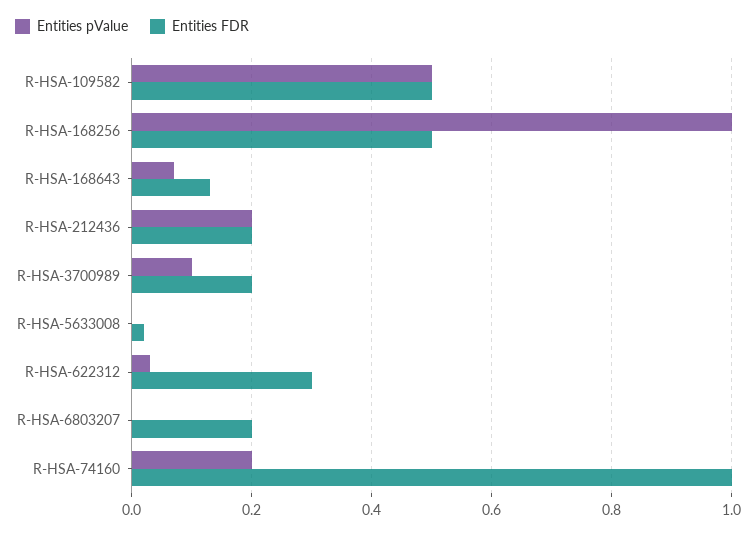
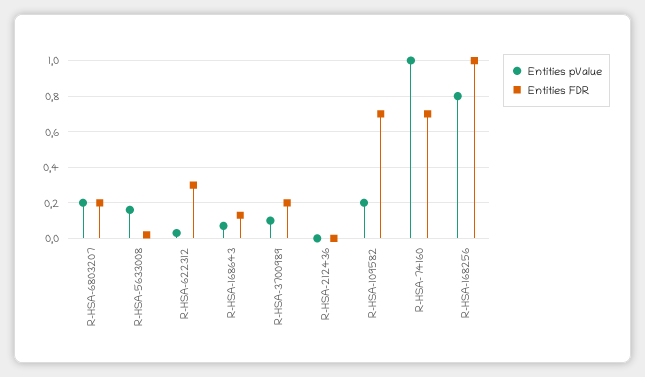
  {
    "Entities pValue": {
-     "R-HSA-109582": 0.5,
+     "R-HSA-109582": 0.2,
-     "R-HSA-168256": 1,
+     "R-HSA-168256": 0.8,
      "R-HSA-168643": 0.05,
-     "R-HSA-212436": 0.2,
+     "R-HSA-212436": 0,
      "R-HSA-3700989": 0.1,
-     "R-HSA-5633008": 0,
+     "R-HSA-5633008": 0.15,
      "R-HSA-622312": 0.05,
-     "R-HSA-6803207": 0,
+     "R-HSA-6803207": 0.2,
-     "R-HSA-74160": 0.2
+     "R-HSA-74160": 1
    },
    "Entities FDR": {
-     "R-HSA-109582": 0.5,
+     "R-HSA-109582": 0.7,
-     "R-HSA-168256": 0.5,
+     "R-HSA-168256": 1,
      "R-HSA-168643": 0.15,
-     "R-HSA-212436": 0.2,
+     "R-HSA-212436": 0,
      "R-HSA-3700989": 0.2,
      "R-HSA-5633008": 0,
      "R-HSA-622312": 0.3,
      "R-HSA-6803207": 0.2,
-     "R-HSA-74160": 1
+     "R-HSA-74160": 0.7
    }
  }

